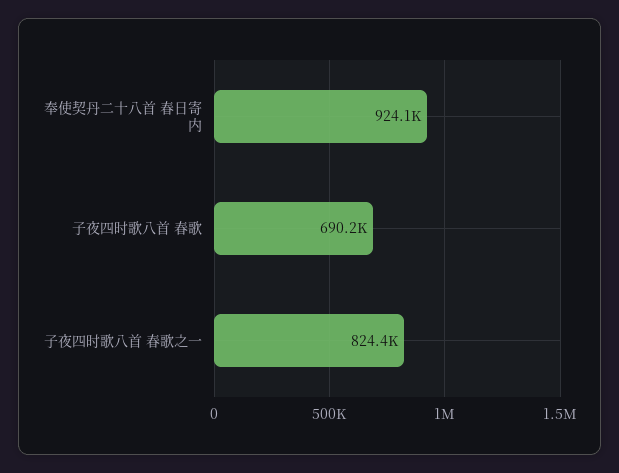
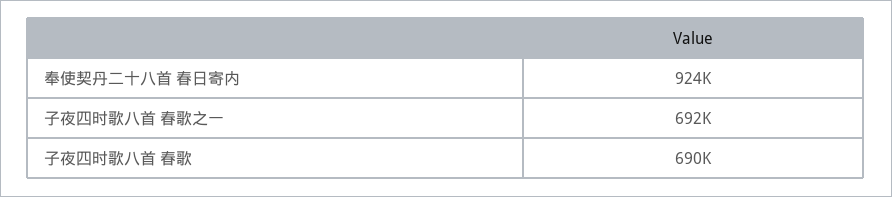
  {
    "奉使契丹二十八首 春日寄内": 924100,
    "子夜四时歌八首 春歌": 690200,
-   "子夜四时歌八首 春歌之一": 824400
+   "子夜四时歌八首 春歌之一": 692000
  }

